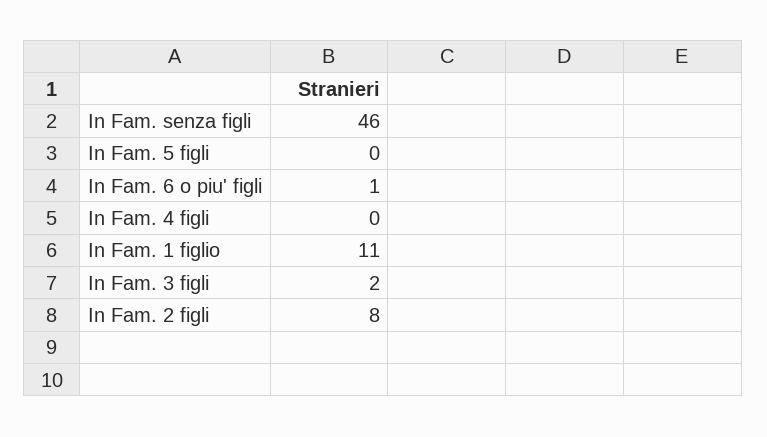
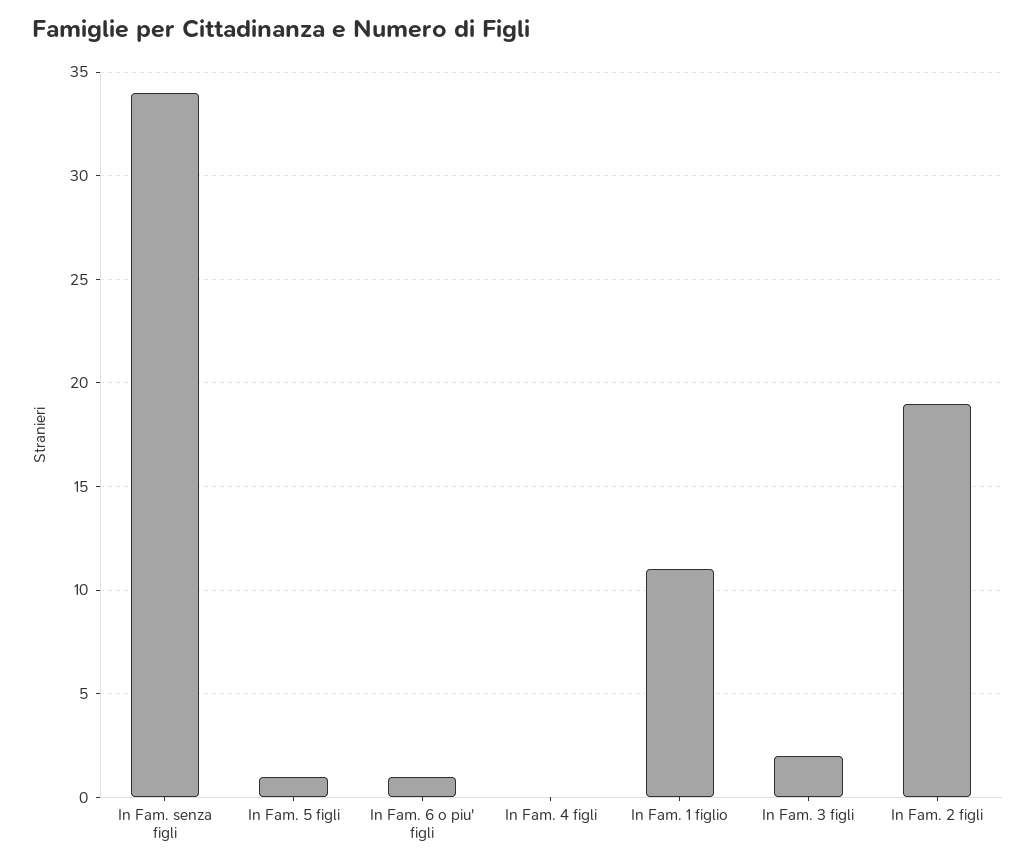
  {
-   "In Fam. senza figli": 46,
+   "In Fam. senza figli": 34,
-   "In Fam. 5 figli": 0,
+   "In Fam. 5 figli": 1,
    "In Fam. 6 o piu' figli": 1,
    "In Fam. 4 figli": 0,
    "In Fam. 1 figlio": 11,
    "In Fam. 3 figli": 2,
-   "In Fam. 2 figli": 8
+   "In Fam. 2 figli": 19
  }

